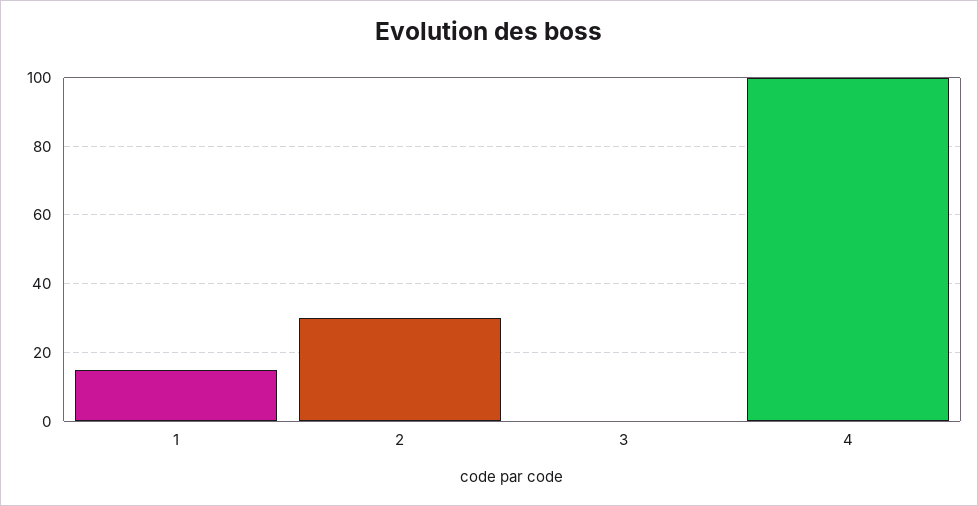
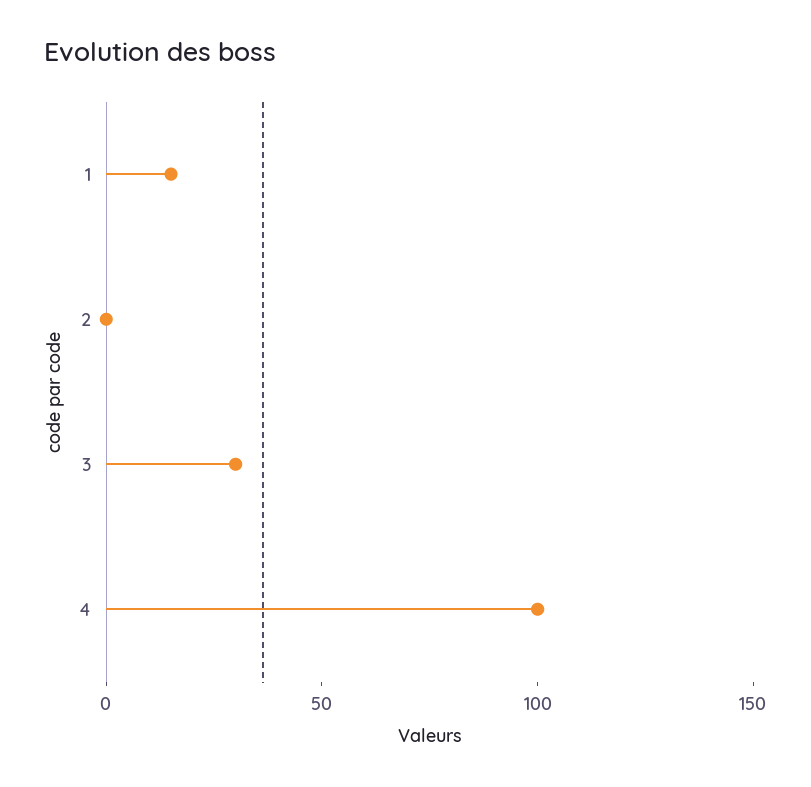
  {
    "1": 15,
-   "2": 30,
+   "2": 0,
-   "3": 0,
+   "3": 30,
    "4": 100
  }

